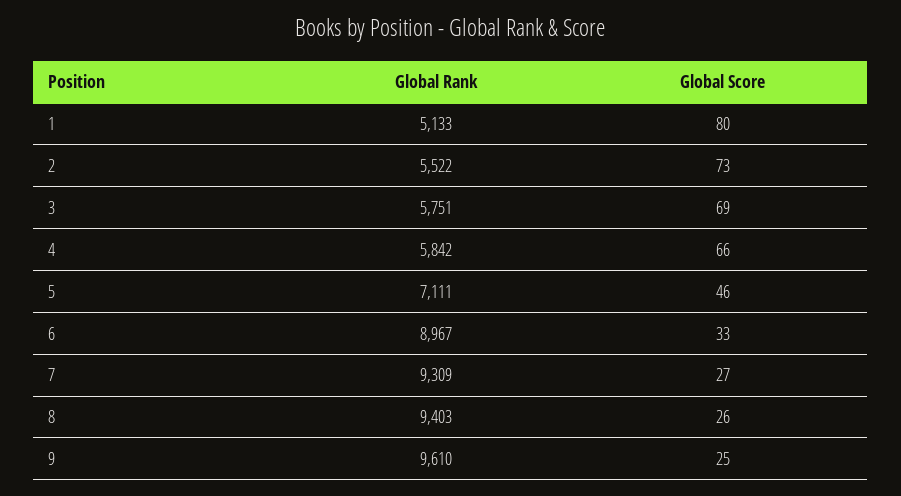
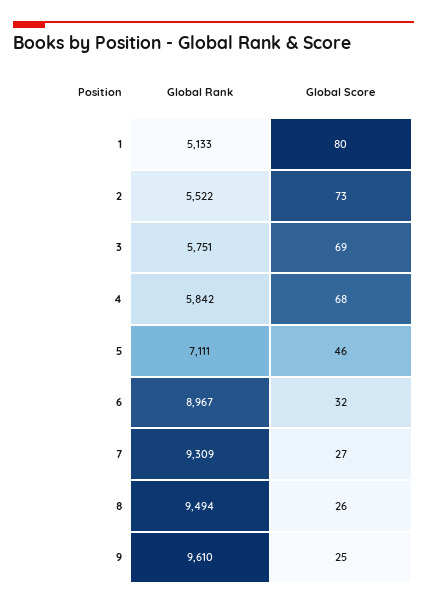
  {
    "Global Rank": {
      "1": 5133,
      "2": 5522,
      "3": 5751,
      "4": 5842,
      "5": 7111,
      "6": 8967,
      "7": 9309,
-     "8": 9403,
+     "8": 9494,
      "9": 9610
    },
    "Global Score": {
      "1": 80,
      "2": 73,
      "3": 69,
-     "4": 66,
+     "4": 68,
      "5": 46,
-     "6": 33,
+     "6": 32,
      "7": 27,
      "8": 26,
      "9": 25
    }
  }

